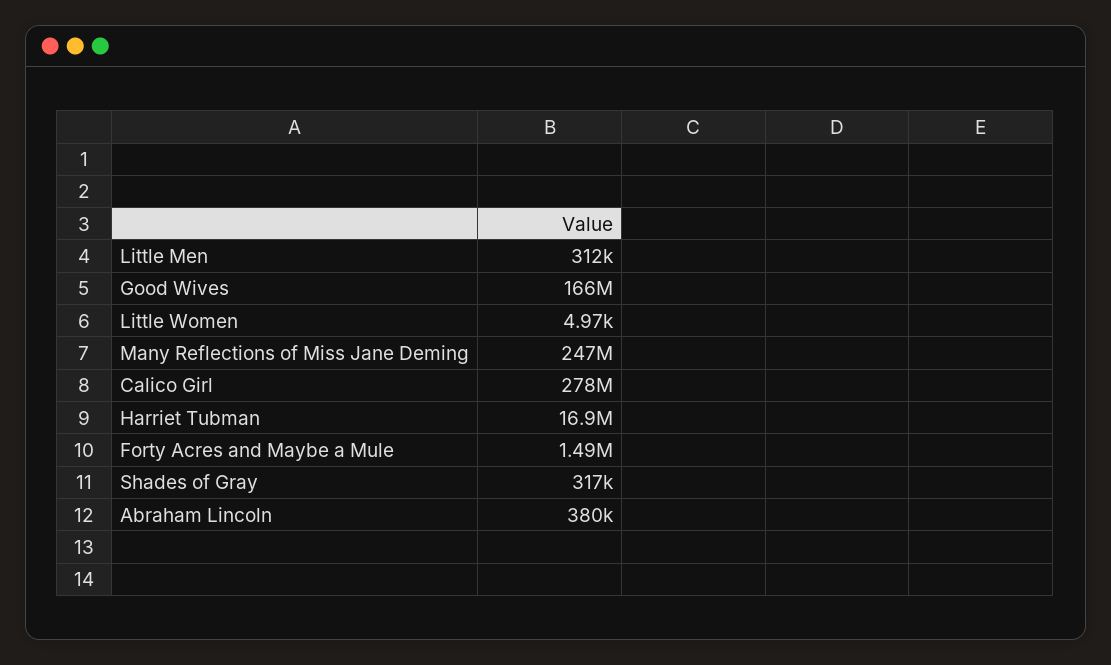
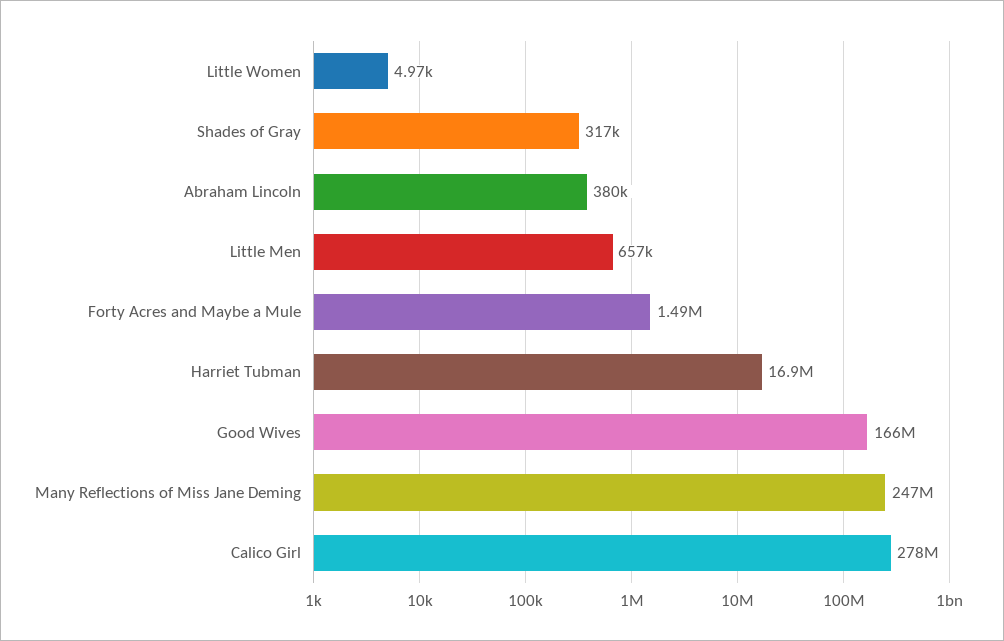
  {
-   "Little Men": 312000,
+   "Little Men": 657000,
    "Good Wives": 166000000,
    "Little Women": 4970,
    "Many Reflections of Miss Jane Deming": 247000000,
    "Calico Girl": 278000000,
    "Harriet Tubman": 16900000,
    "Forty Acres and Maybe a Mule": 1490000,
    "Shades of Gray": 317000,
    "Abraham Lincoln": 380000
  }

